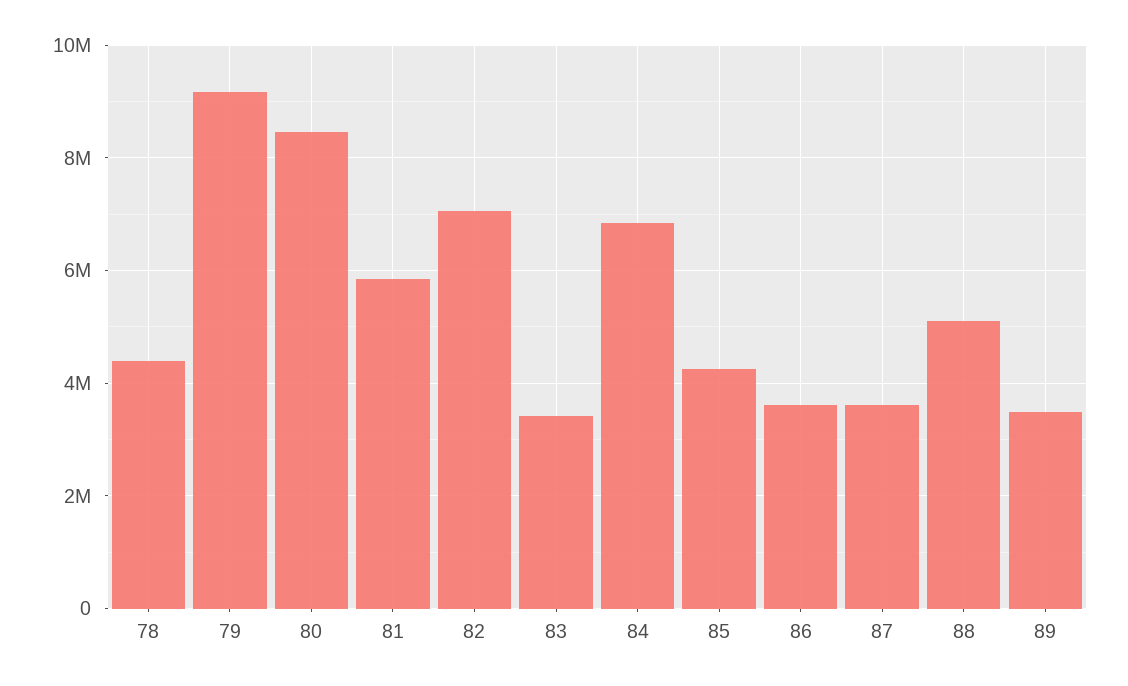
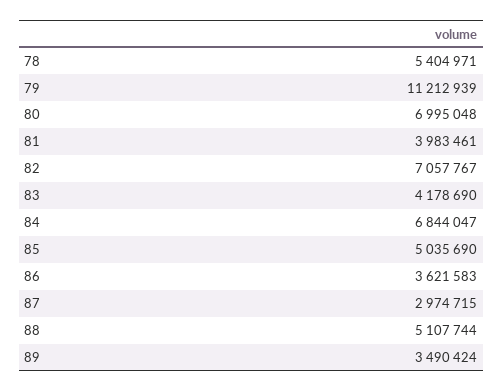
  {
-   "78": 4400000,
+   "78": 5404971,
-   "79": 9200000,
+   "79": 11212939,
-   "80": 8400000,
+   "80": 6995048,
-   "81": 5800000,
+   "81": 3983461,
    "82": 7057767,
-   "83": 3400000,
+   "83": 4178690,
    "84": 6844047,
-   "85": 4200000,
+   "85": 5035690,
    "86": 3621583,
-   "87": 3600000,
+   "87": 2974715,
    "88": 5107744,
    "89": 3490424
  }

